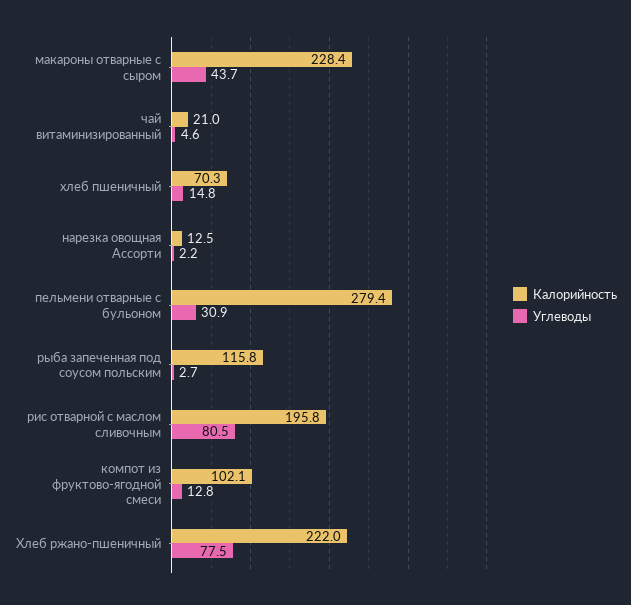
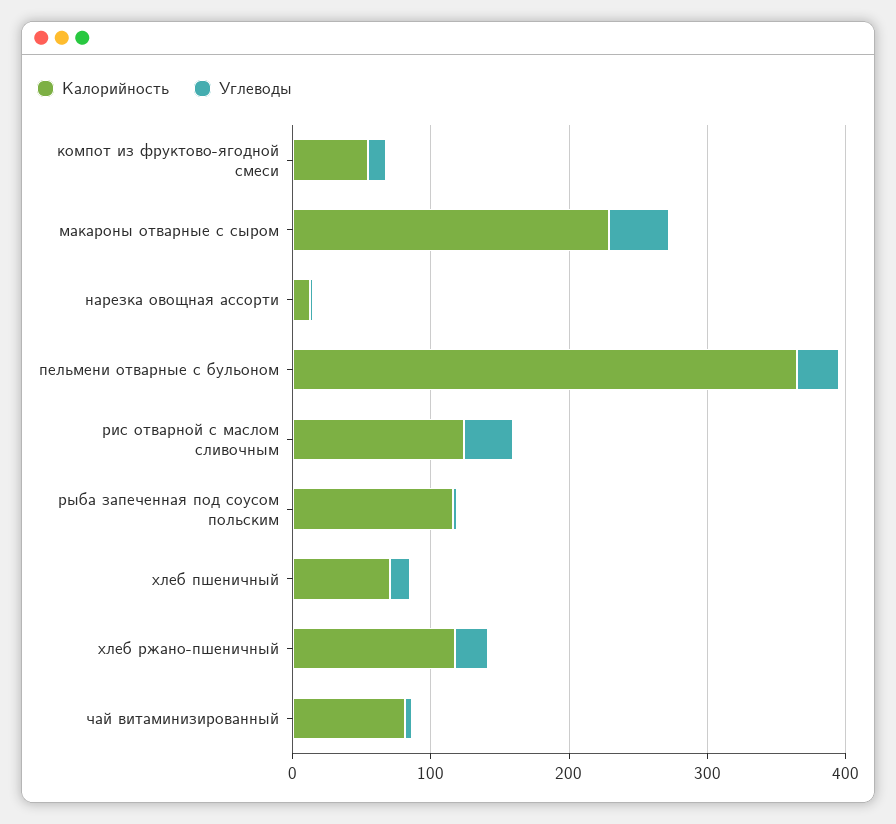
  {
    "Калорийность": {
      "макароны отварные с сыром": 228.4,
-     "чай витаминизированный": 21,
+     "чай витаминизированный": 80,
      "хлеб пшеничный": 70.3,
      "нарезка овощная Ассорти": 12.5,
-     "пельмени отварные с бульоном": 279.4,
+     "пельмени отварные с бульоном": 360,
      "рыба запеченная под соусом польским": 115.8,
-     "рис отварной с маслом сливочным": 195.8,
+     "рис отварной с маслом сливочным": 120,
-     "компот из фруктово-ягодной смеси": 102.1,
+     "компот из фруктово-ягодной смеси": 60,
-     "Хлеб ржано-пшеничный": 222
+     "Хлеб ржано-пшеничный": 120
    },
    "Углеводы": {
      "макароны отварные с сыром": 43.7,
      "чай витаминизированный": 4.6,
      "хлеб пшеничный": 14.8,
      "нарезка овощная Ассорти": 2.2,
      "пельмени отварные с бульоном": 30.9,
      "рыба запеченная под соусом польским": 2.7,
-     "рис отварной с маслом сливочным": 80.5,
+     "рис отварной с маслом сливочным": 40,
      "компот из фруктово-ягодной смеси": 12.8,
-     "Хлеб ржано-пшеничный": 77.5
+     "Хлеб ржано-пшеничный": 20
    }
  }

